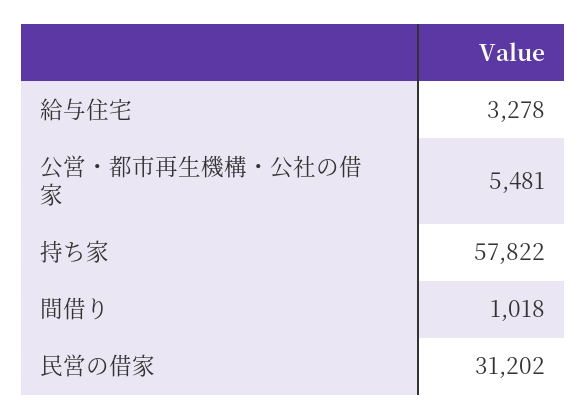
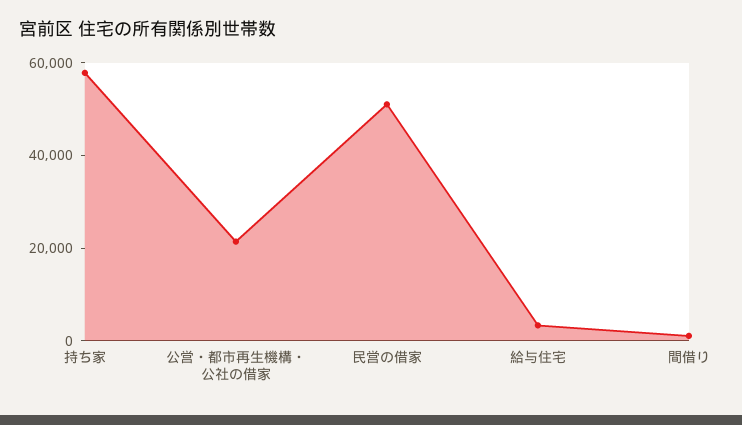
  {
    "給与住宅": 3278,
-   "公営・都市再生機構・公社の借家": 5481,
+   "公営・都市再生機構・公社の借家": 20000,
    "持ち家": 57822,
    "間借り": 1018,
-   "民営の借家": 31202
+   "民営の借家": 50000
  }

